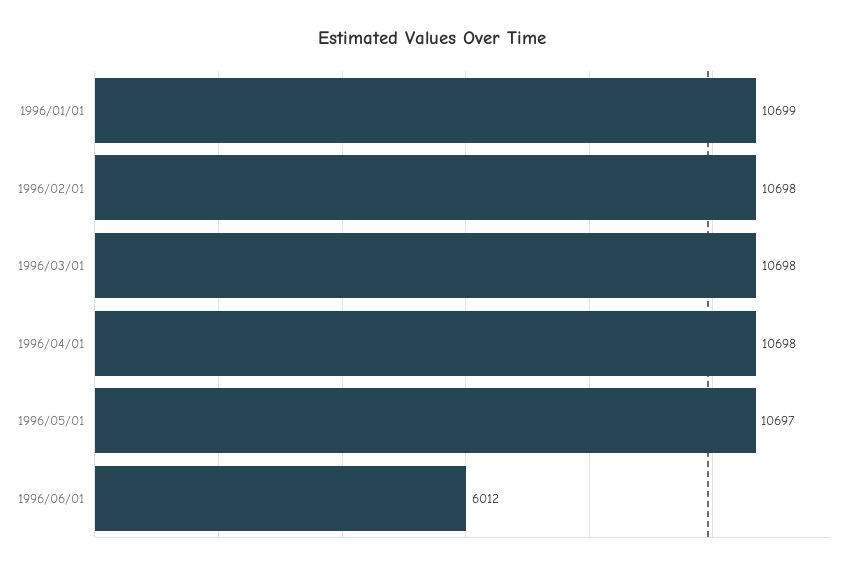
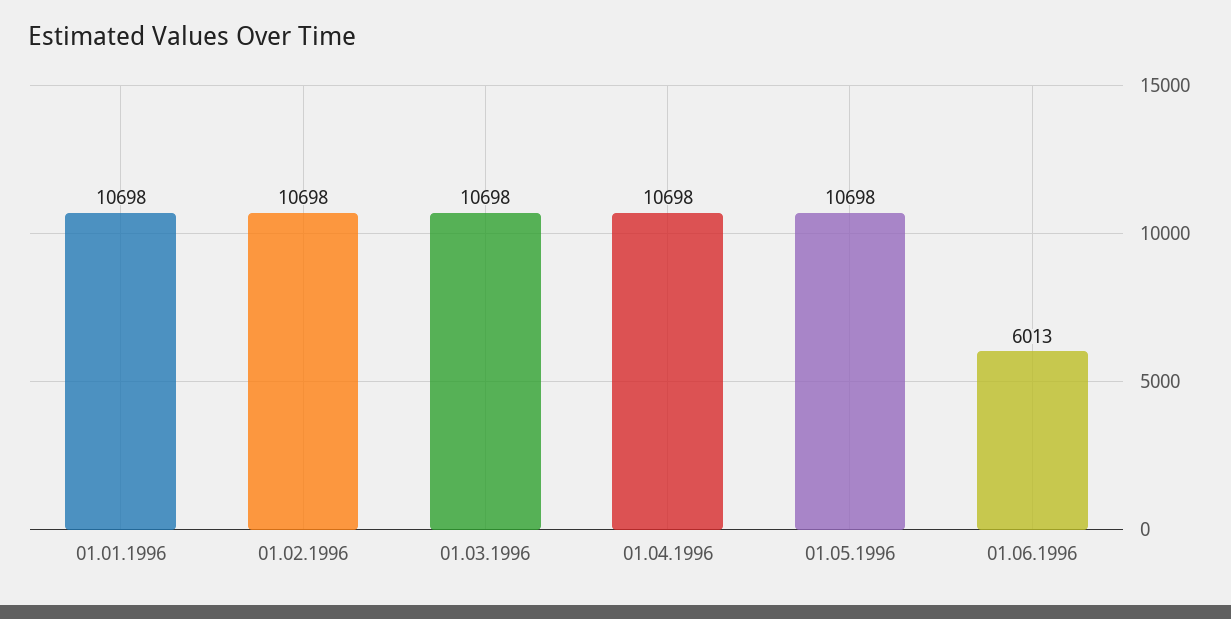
  {
-   "1996/01/01": 10699,
+   "1996/01/01": 10698,
    "1996/02/01": 10698,
    "1996/03/01": 10698,
    "1996/04/01": 10698,
-   "1996/05/01": 10697,
+   "1996/05/01": 10698,
-   "1996/06/01": 6012
+   "1996/06/01": 6013
  }

